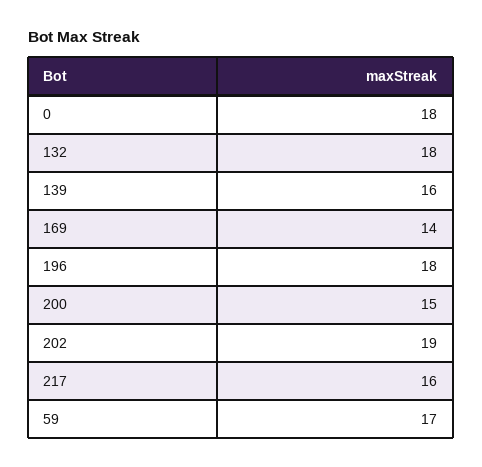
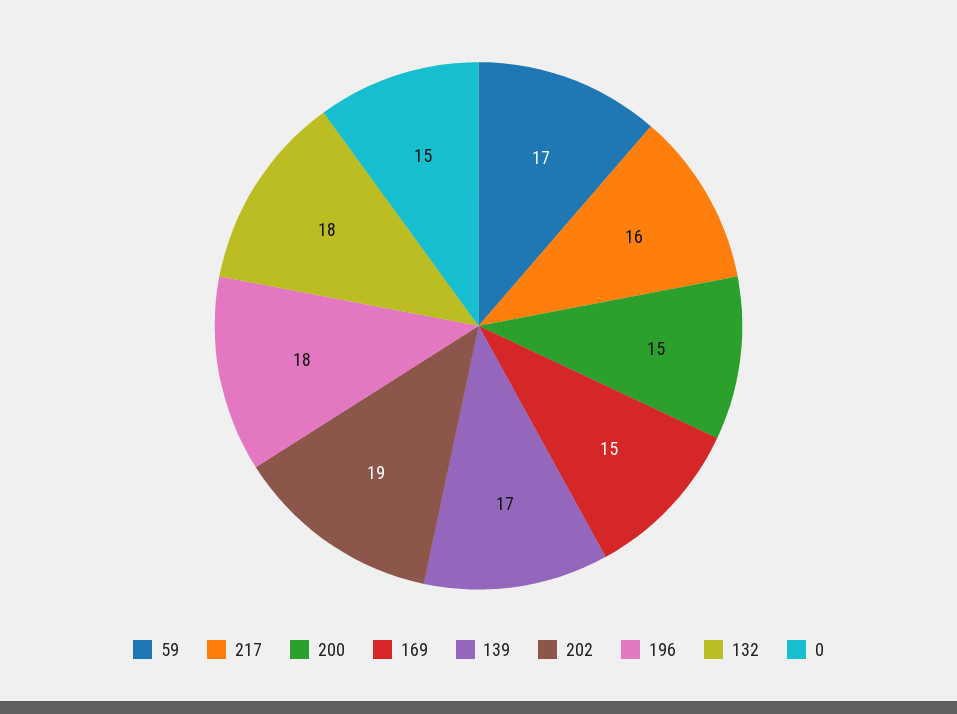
  {
-   "0": 18,
+   "0": 15,
    "132": 18,
-   "139": 16,
+   "139": 17,
-   "169": 14,
+   "169": 15,
    "196": 18,
    "200": 15,
    "202": 19,
    "217": 16,
    "59": 17
  }

